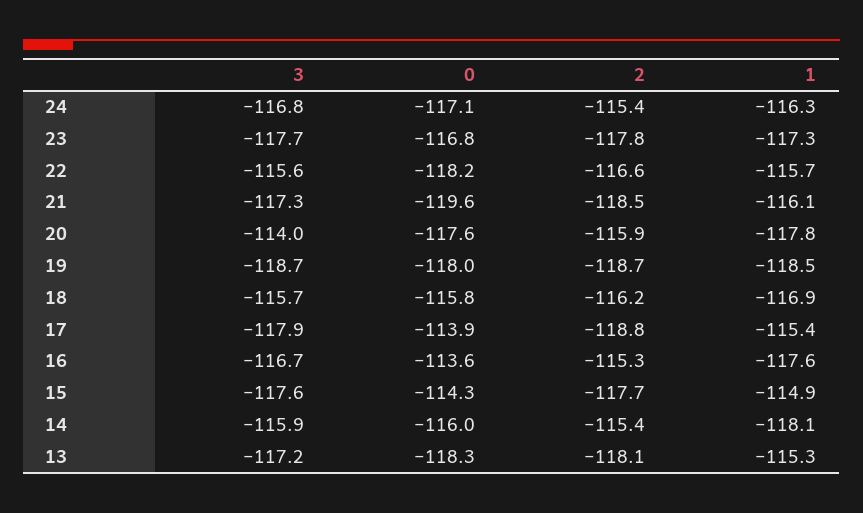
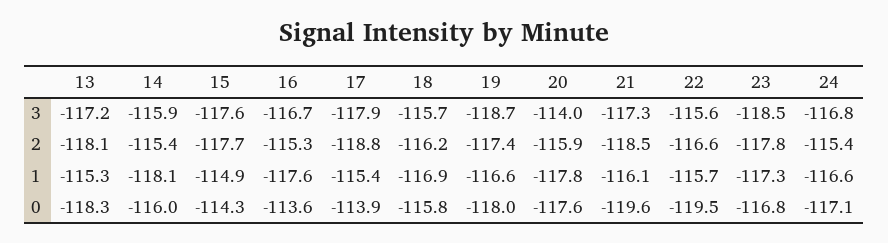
  {
    "3": {
      "24": -116.8,
-     "23": -117.7,
+     "23": -118.5,
      "22": -115.6,
      "21": -117.3,
      "20": -114,
      "19": -118.7,
      "18": -115.7,
      "17": -117.9,
      "16": -116.7,
      "15": -117.6,
      "14": -115.9,
      "13": -117.2
    },
    "0": {
      "24": -117.1,
      "23": -116.8,
-     "22": -118.2,
+     "22": -119.5,
      "21": -119.6,
      "20": -117.6,
      "19": -118,
      "18": -115.8,
      "17": -113.9,
      "16": -113.6,
      "15": -114.3,
      "14": -116,
      "13": -118.3
    },
    "2": {
      "24": -115.4,
      "23": -117.8,
      "22": -116.6,
      "21": -118.5,
      "20": -115.9,
-     "19": -118.7,
+     "19": -117.4,
      "18": -116.2,
      "17": -118.8,
      "16": -115.3,
      "15": -117.7,
      "14": -115.4,
      "13": -118.1
    },
    "1": {
-     "24": -116.3,
+     "24": -116.6,
      "23": -117.3,
      "22": -115.7,
      "21": -116.1,
      "20": -117.8,
-     "19": -118.5,
+     "19": -116.6,
      "18": -116.9,
      "17": -115.4,
      "16": -117.6,
      "15": -114.9,
      "14": -118.1,
      "13": -115.3
    }
  }

